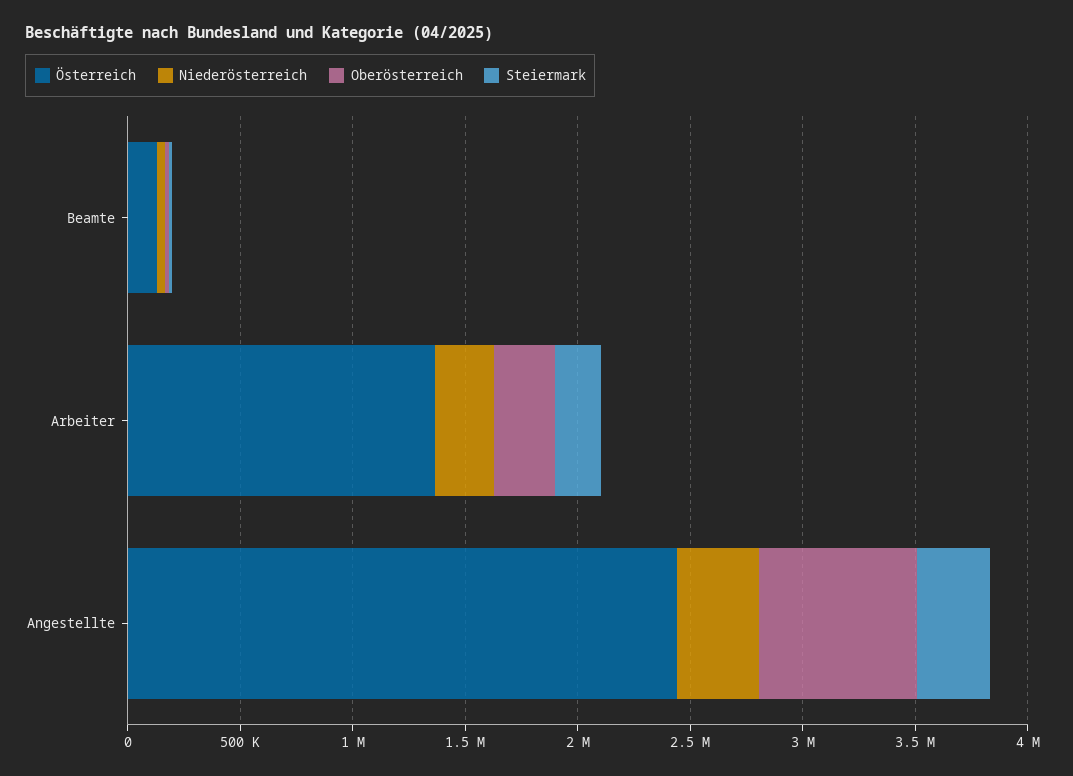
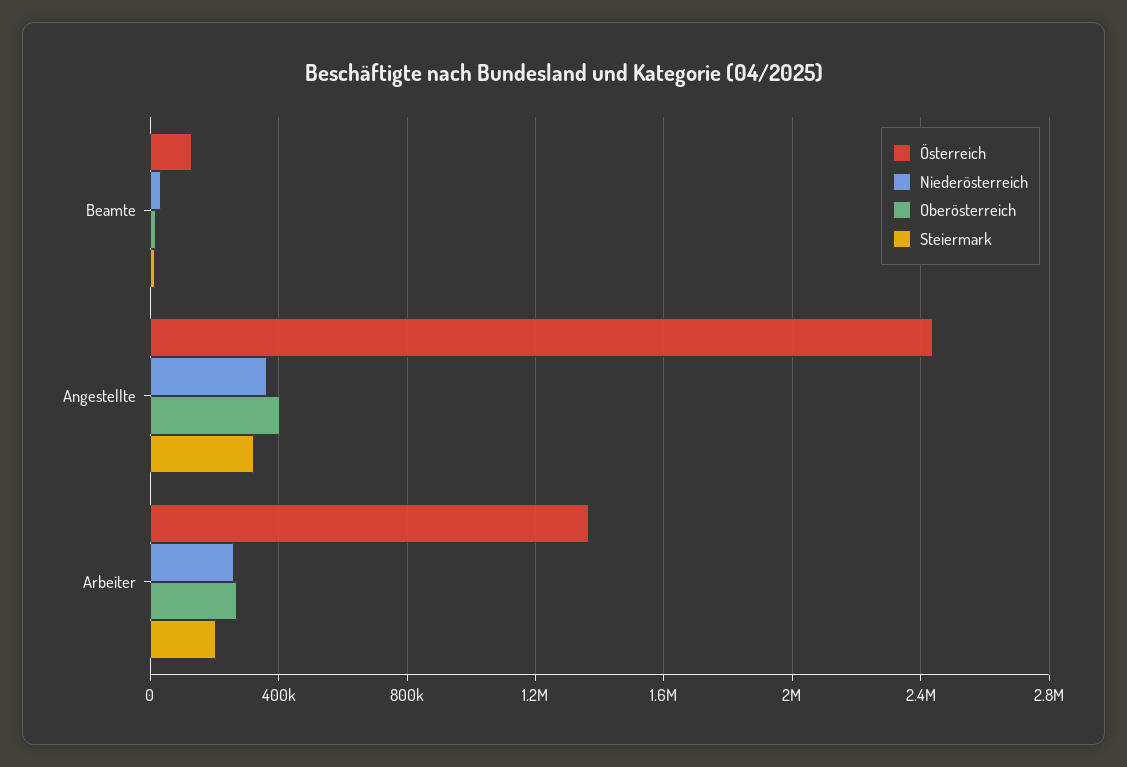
  {
    "Österreich": {
      "Beamte": 150000,
      "Arbeiter": 1350000,
      "Angestellte": 2450000
    },
    "Niederösterreich": {
      "Beamte": 50000,
      "Arbeiter": 250000,
      "Angestellte": 350000
    },
    "Oberösterreich": {
      "Beamte": 0,
      "Arbeiter": 250000,
-     "Angestellte": 700000
+     "Angestellte": 400000
    },
    "Steiermark": {
      "Beamte": 0,
      "Arbeiter": 200000,
      "Angestellte": 300000
    }
  }

